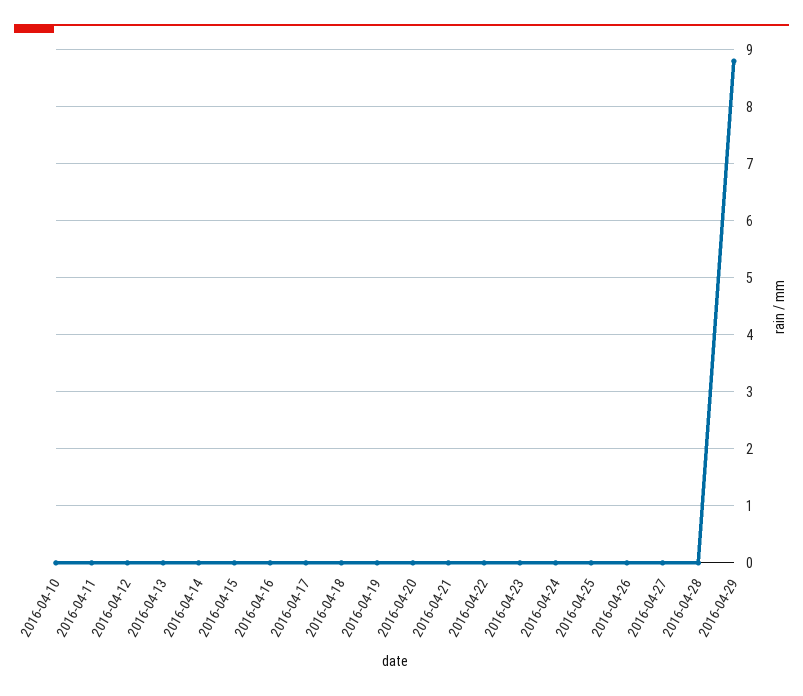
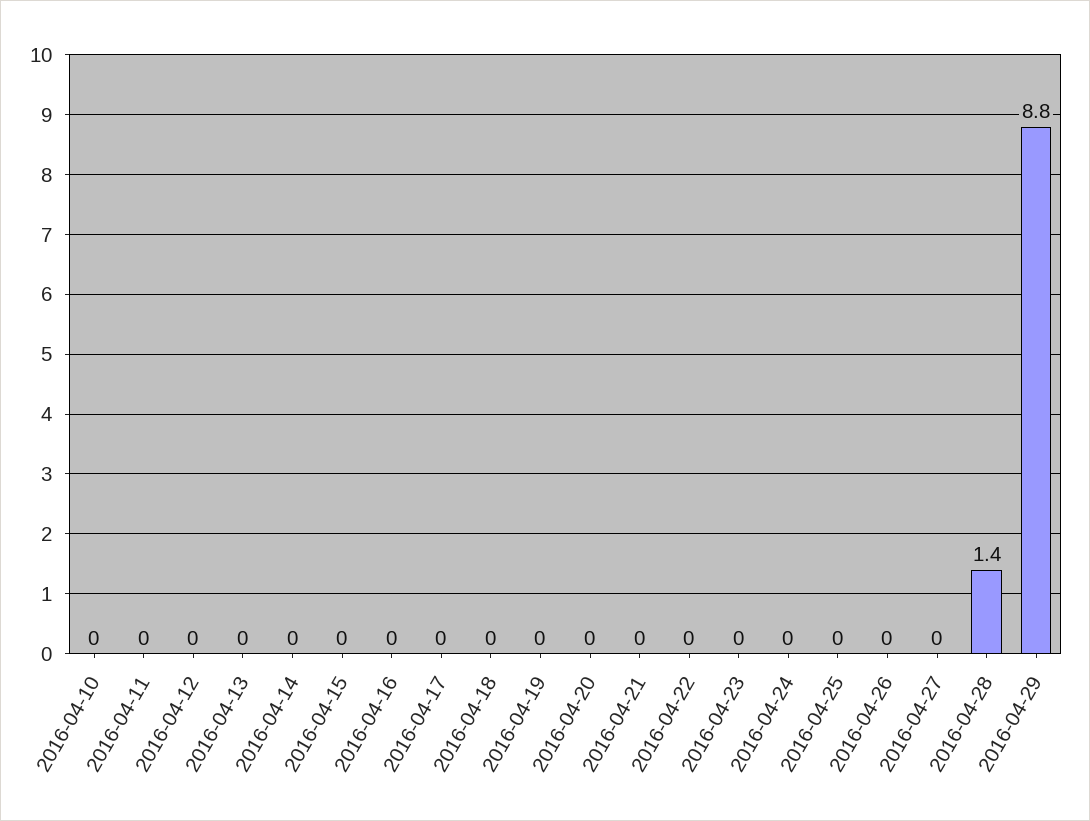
  {
    "2016-04-10": 0,
    "2016-04-11": 0,
    "2016-04-12": 0,
    "2016-04-13": 0,
    "2016-04-14": 0,
    "2016-04-15": 0,
    "2016-04-16": 0,
    "2016-04-17": 0,
    "2016-04-18": 0,
    "2016-04-19": 0,
    "2016-04-20": 0,
    "2016-04-21": 0,
    "2016-04-22": 0,
    "2016-04-23": 0,
    "2016-04-24": 0,
    "2016-04-25": 0,
    "2016-04-26": 0,
    "2016-04-27": 0,
-   "2016-04-28": 0,
+   "2016-04-28": 1.4,
    "2016-04-29": 8.8
  }

